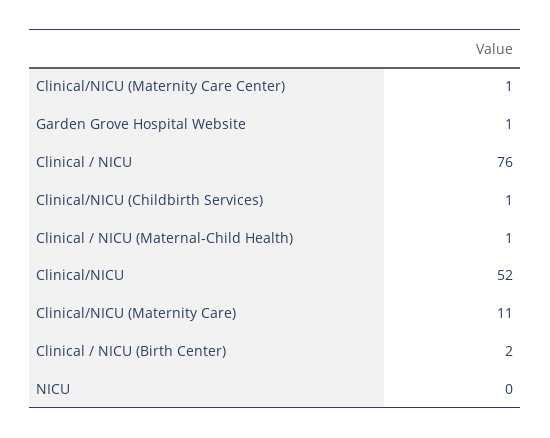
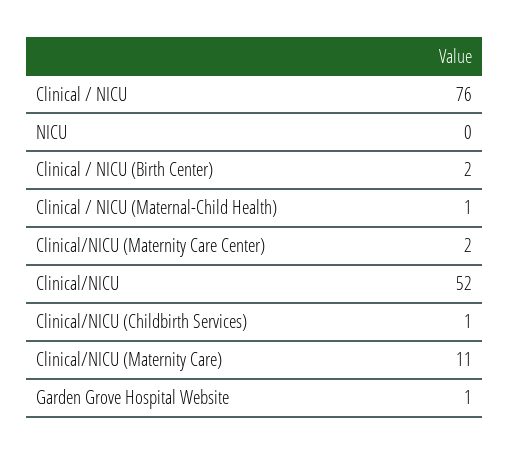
  {
-   "Clinical/NICU (Maternity Care Center)": 1,
+   "Clinical/NICU (Maternity Care Center)": 2,
    "Garden Grove Hospital Website": 1,
    "Clinical / NICU": 76,
    "Clinical/NICU (Childbirth Services)": 1,
    "Clinical / NICU (Maternal-Child Health)": 1,
    "Clinical/NICU": 52,
    "Clinical/NICU (Maternity Care)": 11,
    "Clinical / NICU (Birth Center)": 2,
    "NICU": 0
  }

